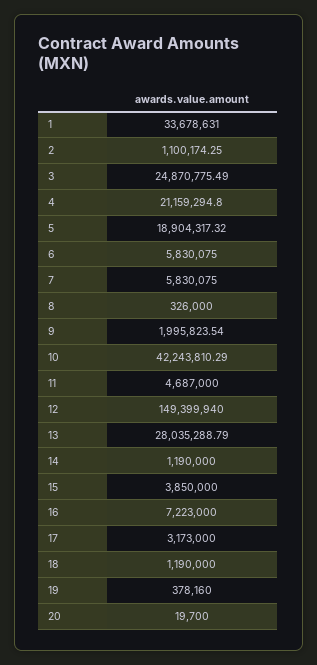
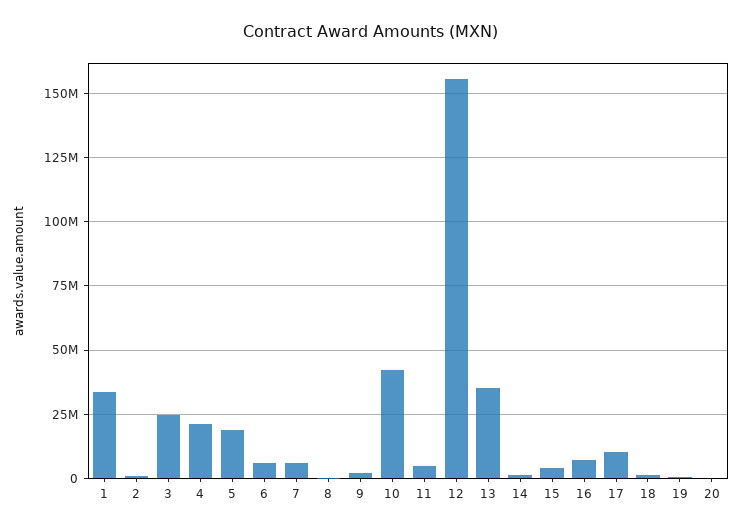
  {
    "1": 33678631,
    "2": 1100174.25,
    "3": 24870775.49,
    "4": 21159294.8,
    "5": 18904317.32,
    "6": 5830075,
    "7": 5830075,
    "8": 326000,
    "9": 1995823.54,
    "10": 42243810.29,
    "11": 4687000,
-   "12": 149399940,
+   "12": 155000000,
-   "13": 28035288.79,
+   "13": 35000000,
    "14": 1190000,
    "15": 3850000,
    "16": 7223000,
-   "17": 3173000,
+   "17": 10000000,
    "18": 1190000,
    "19": 378160,
    "20": 19700
  }

